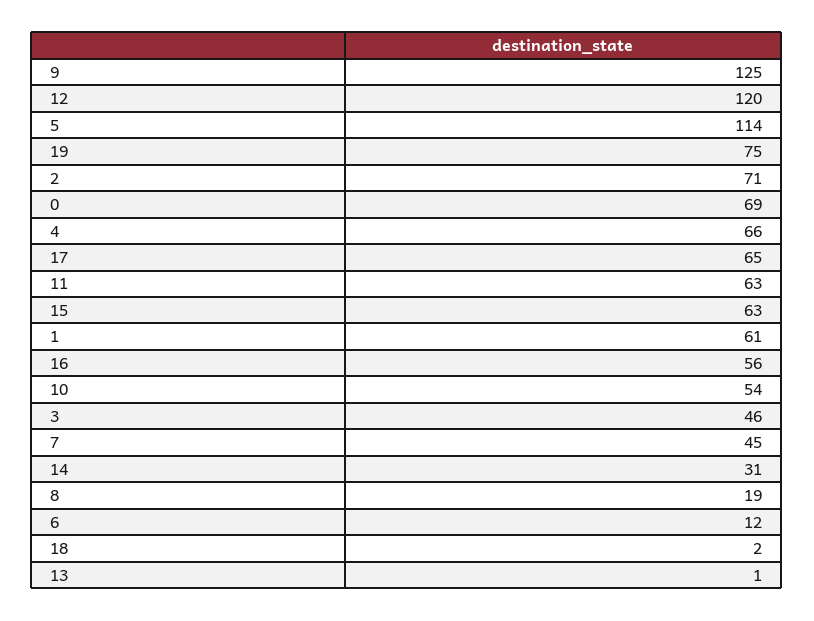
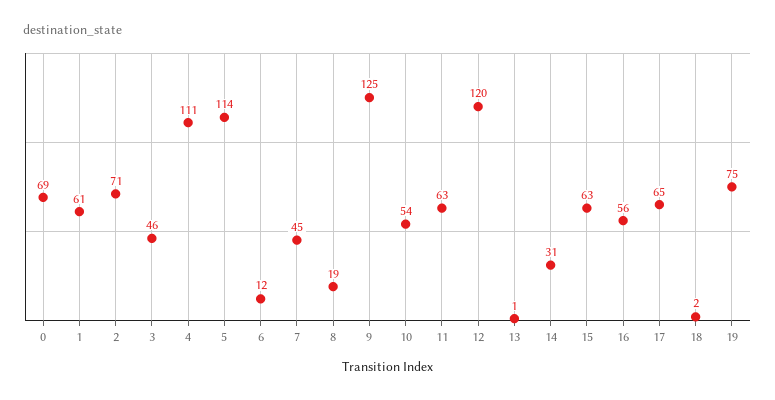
  {
    "9": 125,
    "12": 120,
    "5": 114,
    "19": 75,
    "2": 71,
    "0": 69,
-   "4": 66,
+   "4": 111,
    "17": 65,
    "11": 63,
    "15": 63,
    "1": 61,
    "16": 56,
    "10": 54,
    "3": 46,
    "7": 45,
    "14": 31,
    "8": 19,
    "6": 12,
    "18": 2,
    "13": 1
  }

